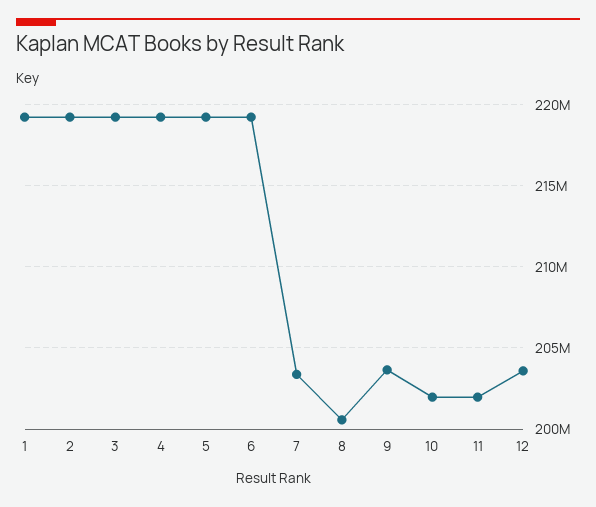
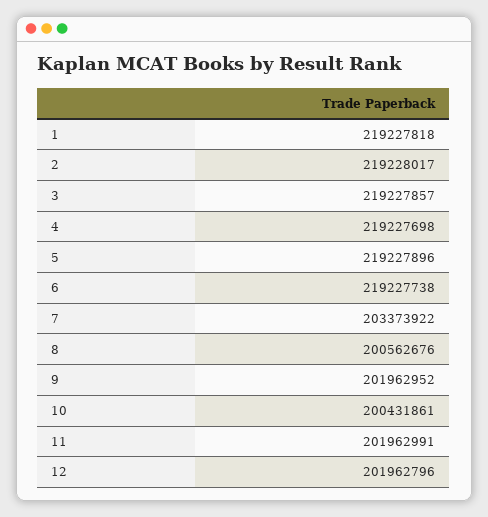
  {
    "1": 219227818,
    "2": 219228017,
    "3": 219227857,
    "4": 219227698,
    "5": 219227896,
    "6": 219227738,
    "7": 203373922,
    "8": 200562676,
-   "9": 203500000,
+   "9": 201962952,
-   "10": 202000000,
+   "10": 200431861,
    "11": 201962991,
-   "12": 203500000
+   "12": 201962796
  }

